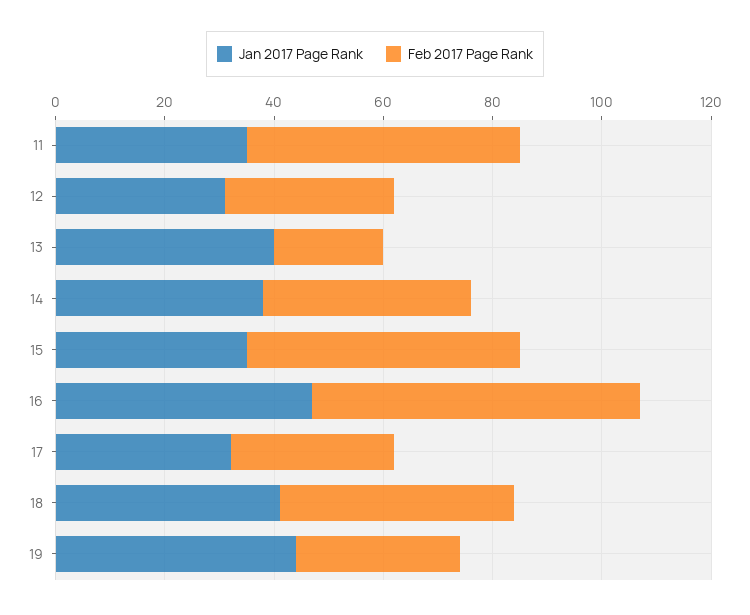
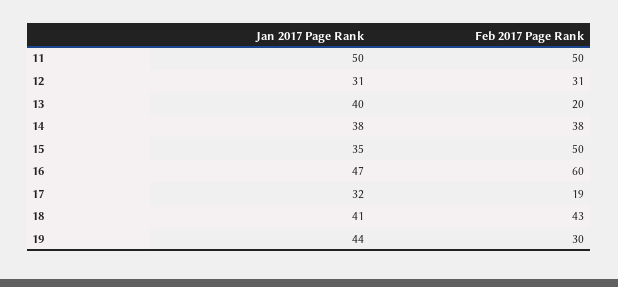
  {
    "Jan 2017 Page Rank": {
-     "11": 35,
+     "11": 50,
      "12": 31,
      "13": 40,
      "14": 38,
      "15": 35,
      "16": 47,
      "17": 32,
      "18": 41,
      "19": 44
    },
    "Feb 2017 Page Rank": {
      "11": 50,
      "12": 31,
      "13": 20,
      "14": 38,
      "15": 50,
      "16": 60,
-     "17": 30,
+     "17": 19,
      "18": 43,
      "19": 30
    }
  }

